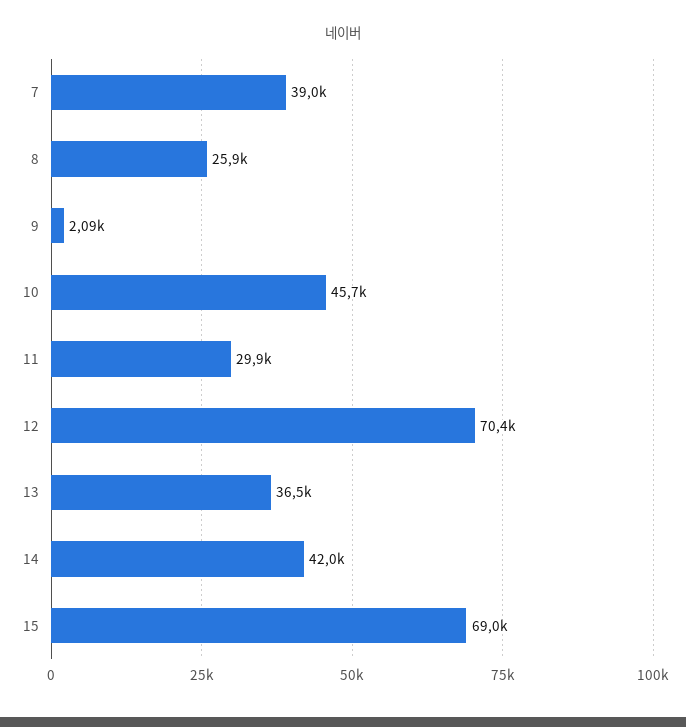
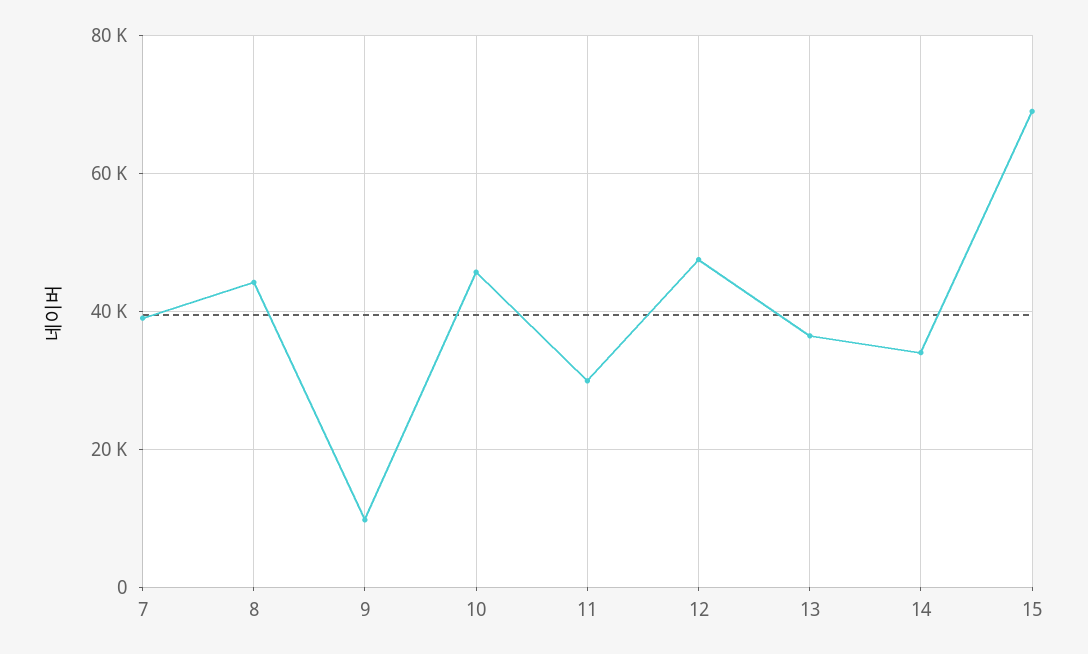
  {
    "7": 39000,
-   "8": 25900,
+   "8": 44000,
-   "9": 2090,
+   "9": 10000,
    "10": 45700,
    "11": 29900,
-   "12": 70400,
+   "12": 48000,
    "13": 36500,
-   "14": 42000,
+   "14": 34000,
    "15": 69000
  }

